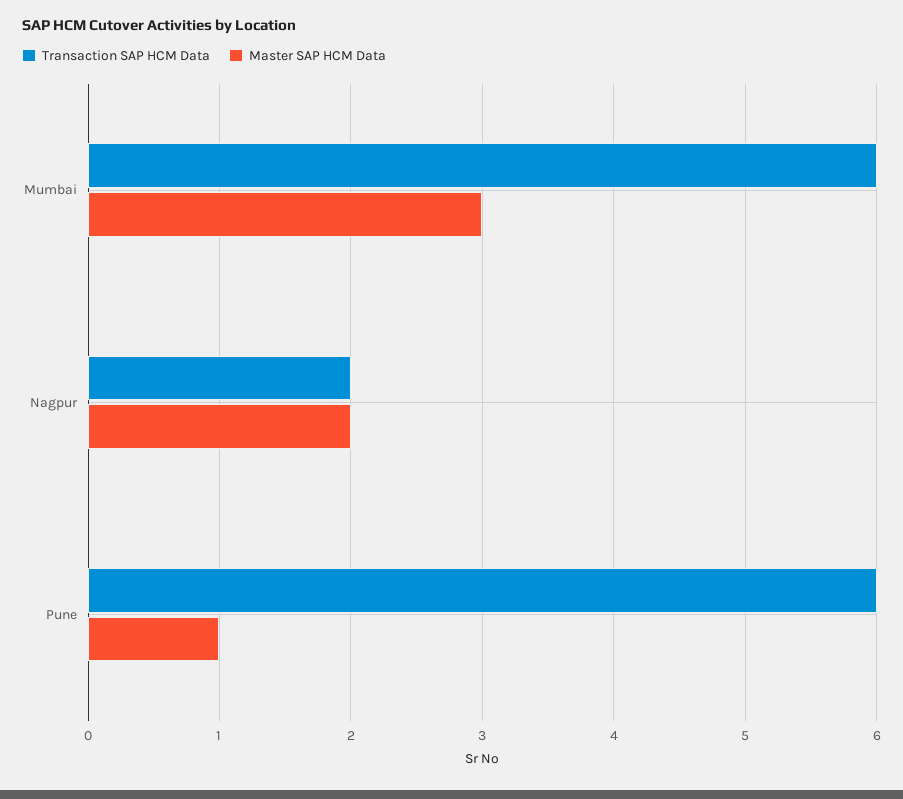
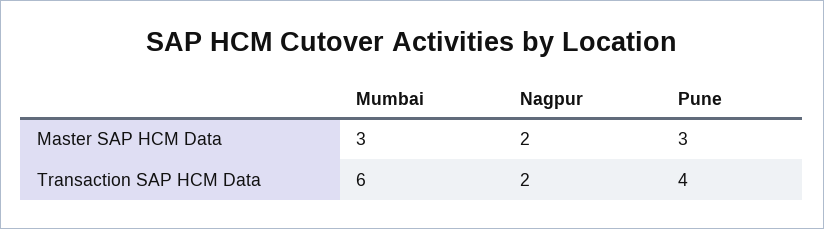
  {
    "Transaction SAP HCM Data": {
      "Mumbai": 6,
      "Nagpur": 2,
-     "Pune": 6
+     "Pune": 4
    },
    "Master SAP HCM Data": {
      "Mumbai": 3,
      "Nagpur": 2,
-     "Pune": 1
+     "Pune": 3
    }
  }

